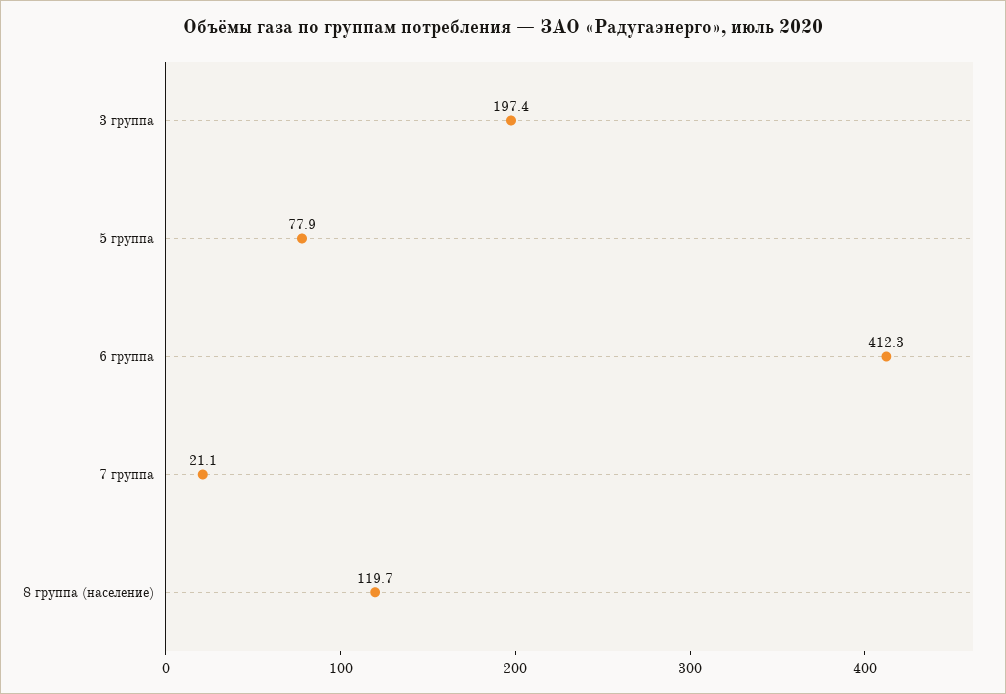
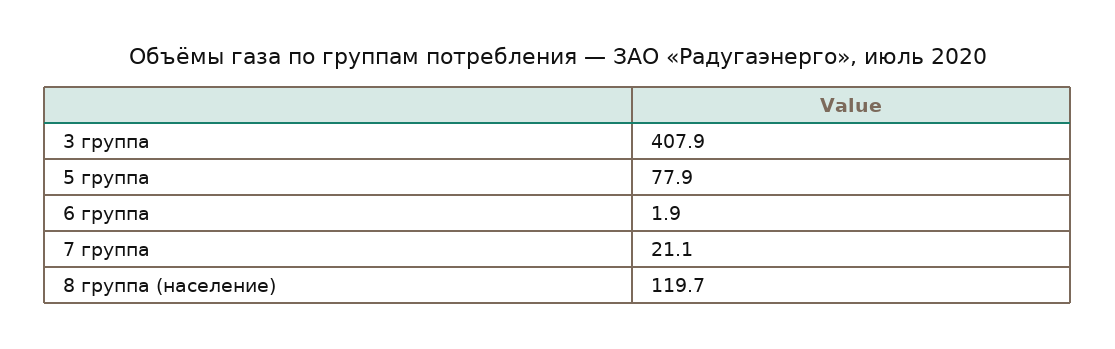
  {
-   "3 группа": 197.4,
+   "3 группа": 407.9,
    "5 группа": 77.9,
-   "6 группа": 412.3,
+   "6 группа": 1.9,
    "7 группа": 21.1,
    "8 группа (население)": 119.7
  }

